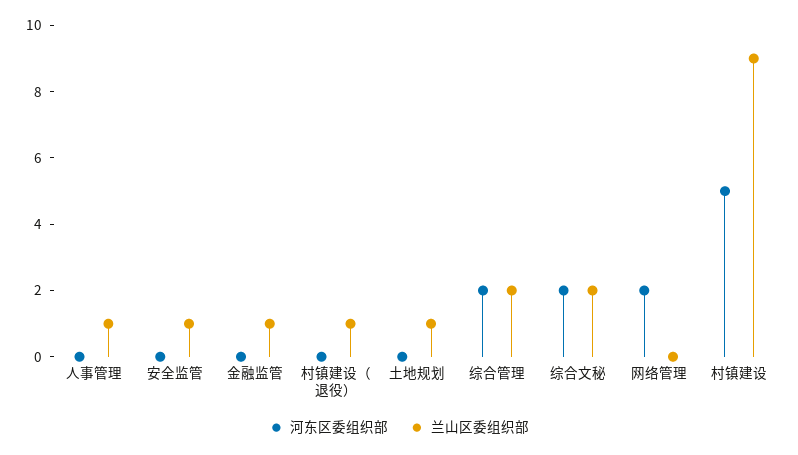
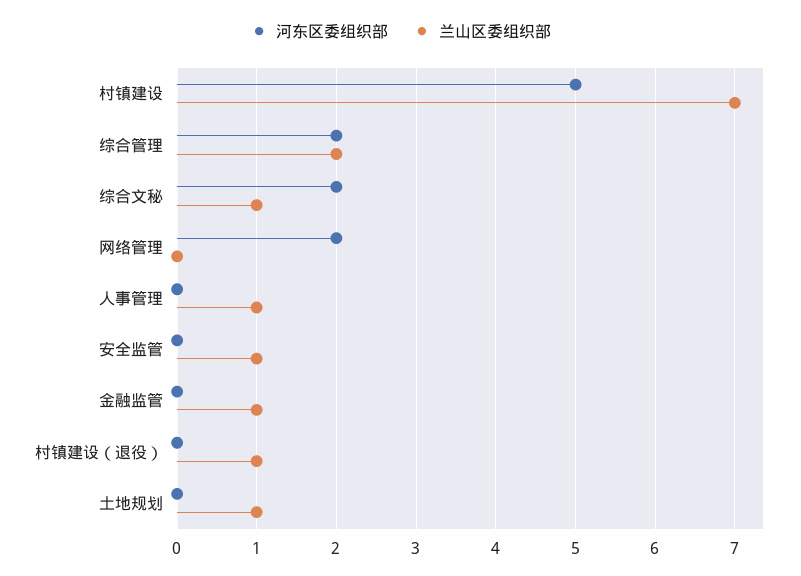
  {
    "河东区委组织部": {
      "人事管理": 0,
      "安全监管": 0,
      "金融监管": 0,
      "村镇建设（退役）": 0,
      "土地规划": 0,
      "综合管理": 2,
      "综合文秘": 2,
      "网络管理": 2,
      "村镇建设": 5
    },
    "兰山区委组织部": {
      "人事管理": 1,
      "安全监管": 1,
      "金融监管": 1,
      "村镇建设（退役）": 1,
      "土地规划": 1,
      "综合管理": 2,
-     "综合文秘": 2,
+     "综合文秘": 1,
      "网络管理": 0,
-     "村镇建设": 9
+     "村镇建设": 7
    }
  }

